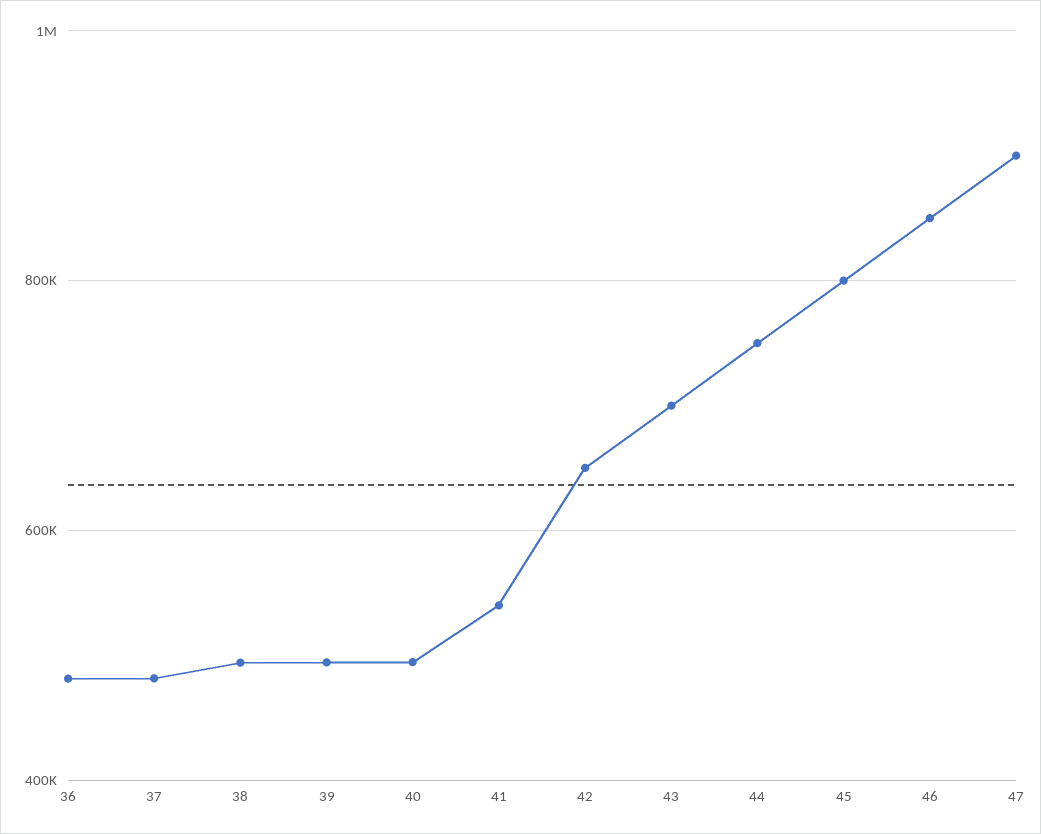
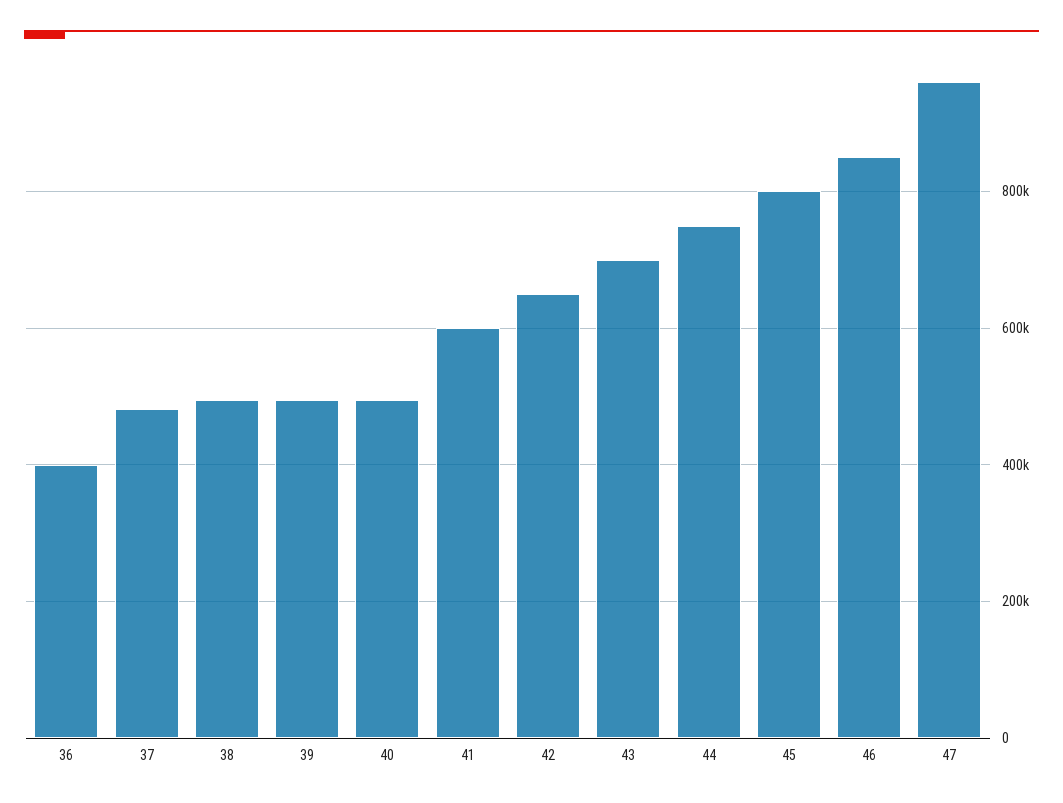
  {
-   "36": 480000,
+   "36": 400000,
    "37": 480000,
    "38": 500000,
    "39": 500000,
    "40": 500000,
-   "41": 540000,
+   "41": 600000,
    "42": 660000,
    "43": 700000,
    "44": 760000,
    "45": 800000,
    "46": 860000,
-   "47": 900000
+   "47": 960000
  }

